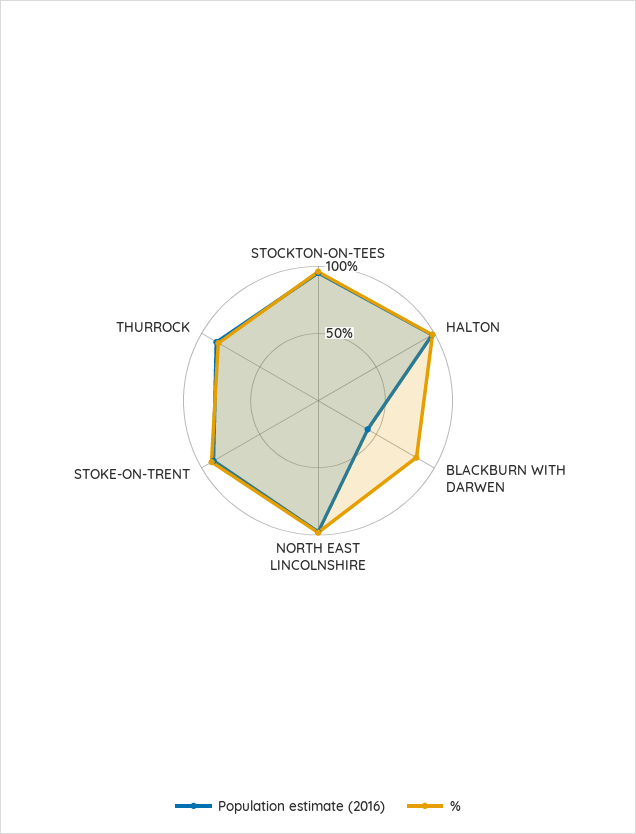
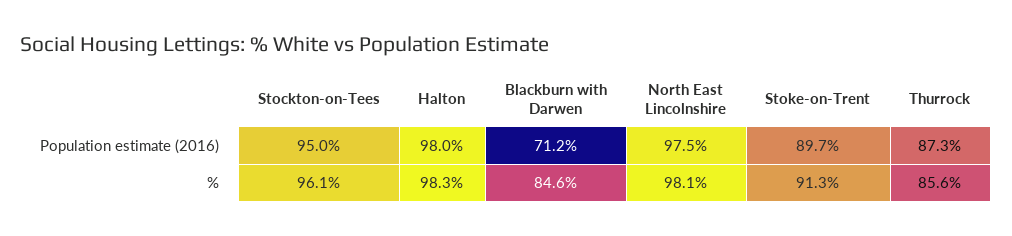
  {
    "Population estimate (2016)": {
      "STOCKTON-ON-TEES": 95,
      "HALTON": 98,
-     "BLACKBURN WITH DARWEN": 40,
+     "BLACKBURN WITH DARWEN": 71.2,
      "NORTH EAST LINCOLNSHIRE": 97.5,
      "STOKE-ON-TRENT": 89.7,
      "THURROCK": 87.3
    },
    "%": {
      "STOCKTON-ON-TEES": 96.1,
      "HALTON": 98.3,
      "BLACKBURN WITH DARWEN": 84.6,
      "NORTH EAST LINCOLNSHIRE": 98.1,
      "STOKE-ON-TRENT": 91.3,
      "THURROCK": 85.6
    }
  }

